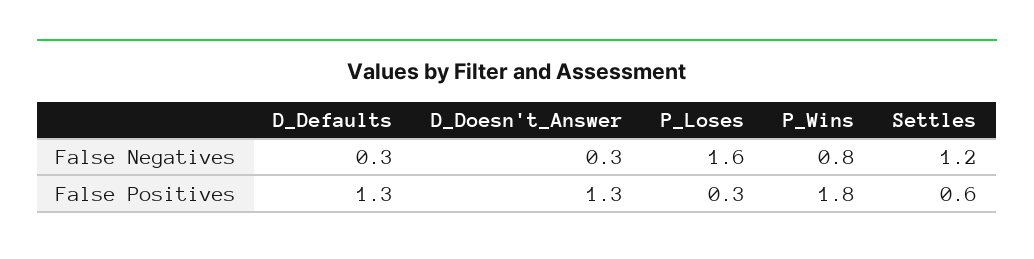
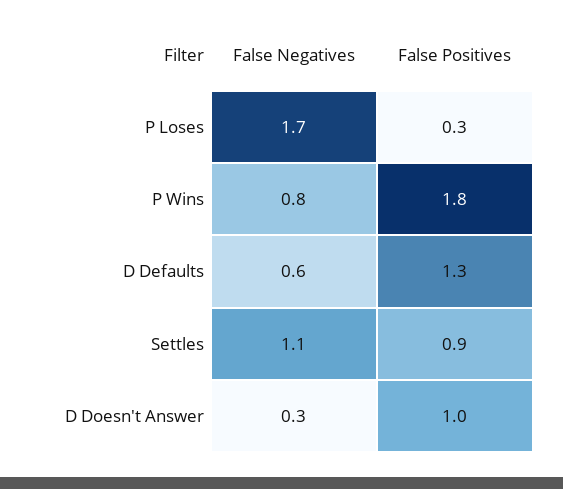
  {
    "D_Defaults": {
-     "False Negatives": 0.3,
+     "False Negatives": 0.6,
      "False Positives": 1.3
    },
    "D_Doesn't_Answer": {
      "False Negatives": 0.3,
-     "False Positives": 1.3
+     "False Positives": 1
    },
    "P_Loses": {
-     "False Negatives": 1.6,
+     "False Negatives": 1.7,
      "False Positives": 0.3
    },
    "P_Wins": {
      "False Negatives": 0.8,
      "False Positives": 1.8
    },
    "Settles": {
-     "False Negatives": 1.2,
+     "False Negatives": 1.1,
-     "False Positives": 0.6
+     "False Positives": 0.9
    }
  }

